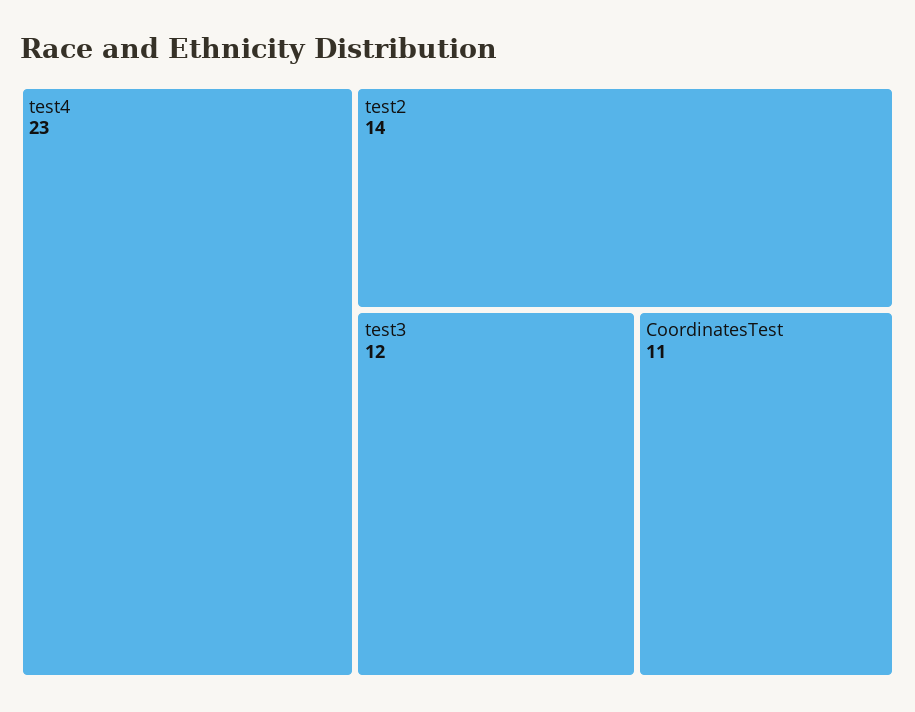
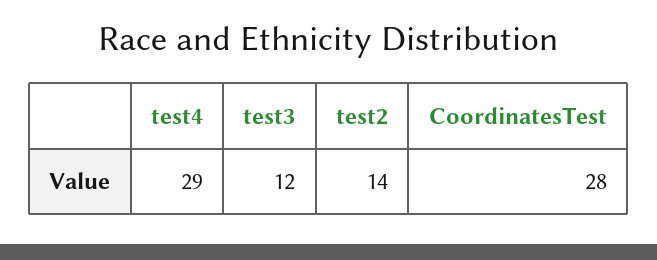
  {
-   "test4": 23,
+   "test4": 29,
    "test2": 14,
    "test3": 12,
-   "CoordinatesTest": 11
+   "CoordinatesTest": 28
  }

